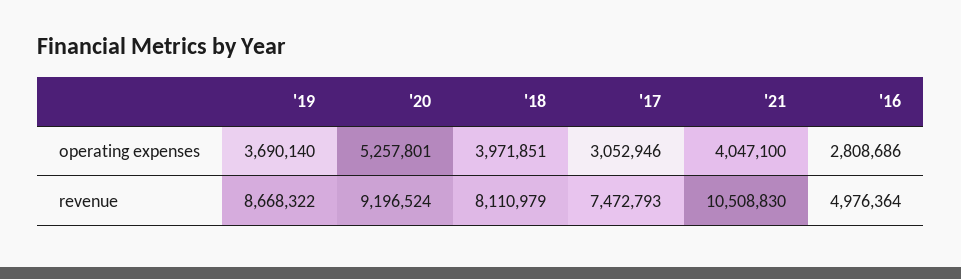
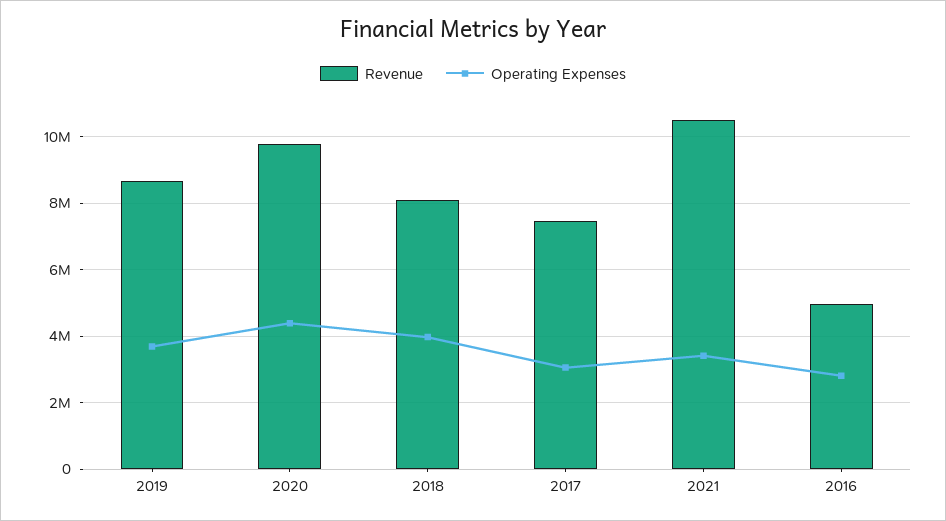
  {
    "operating expenses": {
      "'19": 3690140,
-     "'20": 5257801,
+     "'20": 4400000,
      "'18": 3971851,
      "'17": 3052946,
-     "'21": 4047100,
+     "'21": 3400000,
      "'16": 2808686
    },
    "revenue": {
      "'19": 8668322,
-     "'20": 9196524,
+     "'20": 9800000,
      "'18": 8110979,
      "'17": 7472793,
      "'21": 10508830,
      "'16": 4976364
    }
  }

